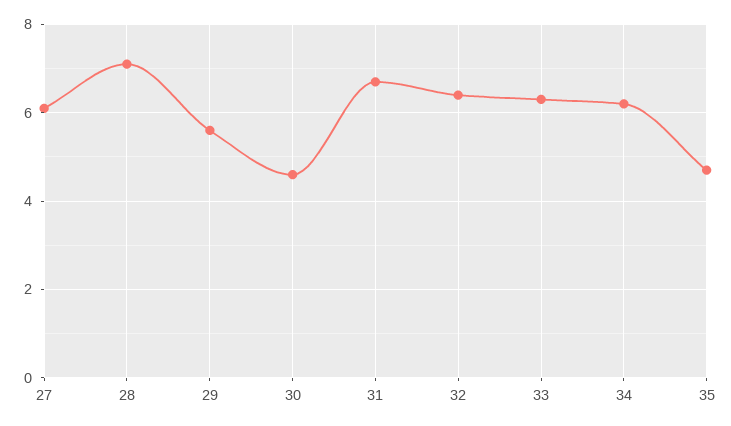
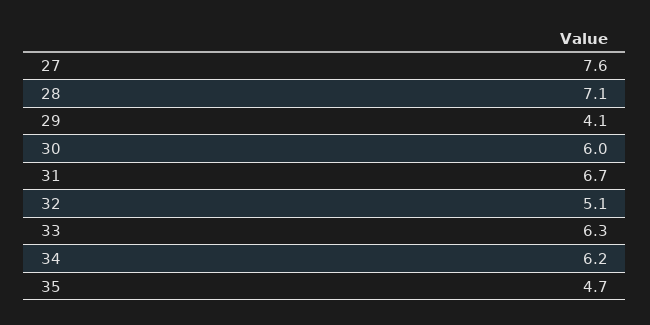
  {
-   "27": 6,
+   "27": 7.6,
    "28": 7.1,
-   "29": 5.5,
+   "29": 4.1,
-   "30": 4.5,
+   "30": 6,
    "31": 6.7,
-   "32": 6.5,
+   "32": 5.1,
    "33": 6.3,
    "34": 6.2,
    "35": 4.7
  }

